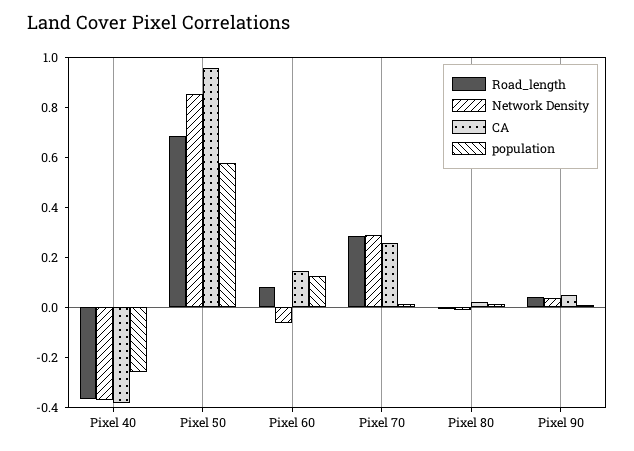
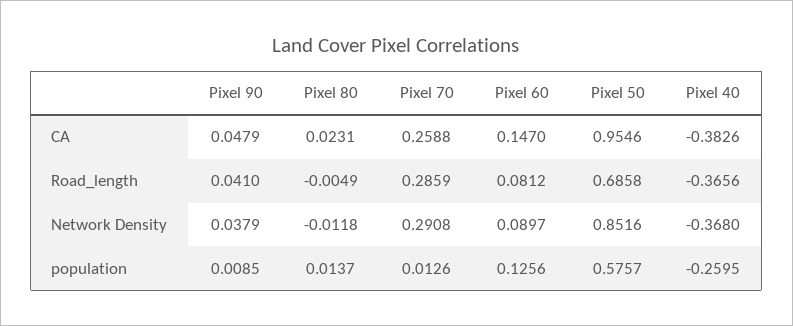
  {
    "Road_length": {
      "Pixel 40": -0.3656,
      "Pixel 50": 0.6858,
      "Pixel 60": 0.0812,
      "Pixel 70": 0.2859,
      "Pixel 80": -0.0049,
      "Pixel 90": 0.041
    },
    "Network Density": {
      "Pixel 40": -0.368,
      "Pixel 50": 0.8516,
-     "Pixel 60": -0.05,
+     "Pixel 60": 0.0897,
      "Pixel 70": 0.2908,
      "Pixel 80": -0.0118,
      "Pixel 90": 0.0379
    },
    "CA": {
      "Pixel 40": -0.3826,
      "Pixel 50": 0.9546,
      "Pixel 60": 0.147,
      "Pixel 70": 0.2588,
      "Pixel 80": 0.0231,
      "Pixel 90": 0.0479
    },
    "population": {
      "Pixel 40": -0.2595,
      "Pixel 50": 0.5757,
      "Pixel 60": 0.1256,
      "Pixel 70": 0.0126,
      "Pixel 80": 0.0137,
      "Pixel 90": 0.0085
    }
  }

